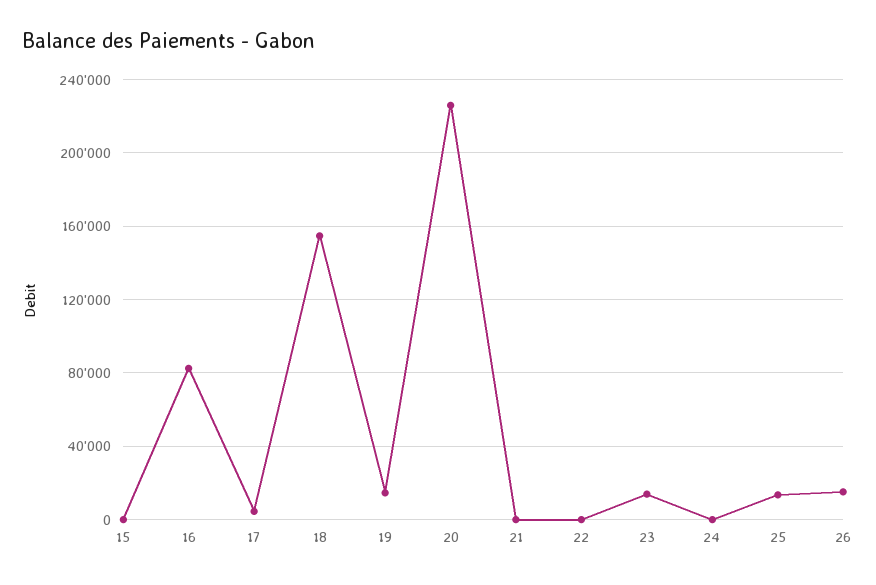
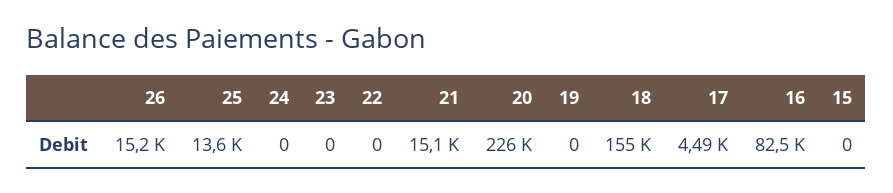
  {
    "15": 0,
    "16": 82500,
    "17": 4490,
    "18": 155000,
-   "19": 15000,
+   "19": 0,
    "20": 226000,
-   "21": 0,
+   "21": 15100,
    "22": 0,
-   "23": 15000,
+   "23": 0,
    "24": 0,
    "25": 13600,
    "26": 15200
  }

